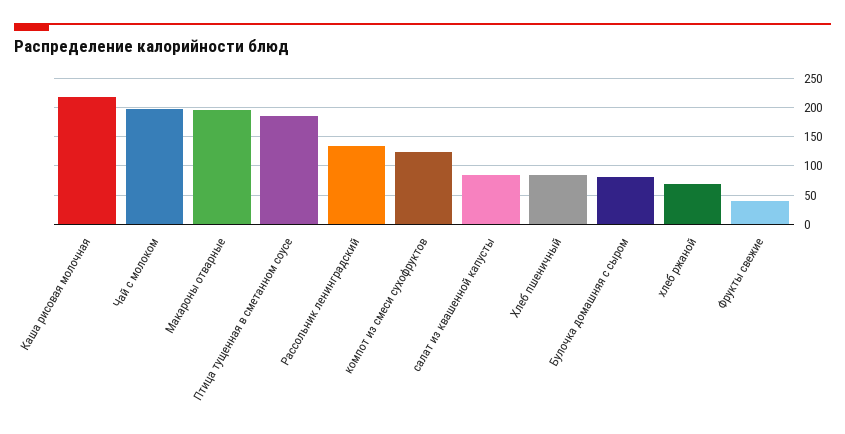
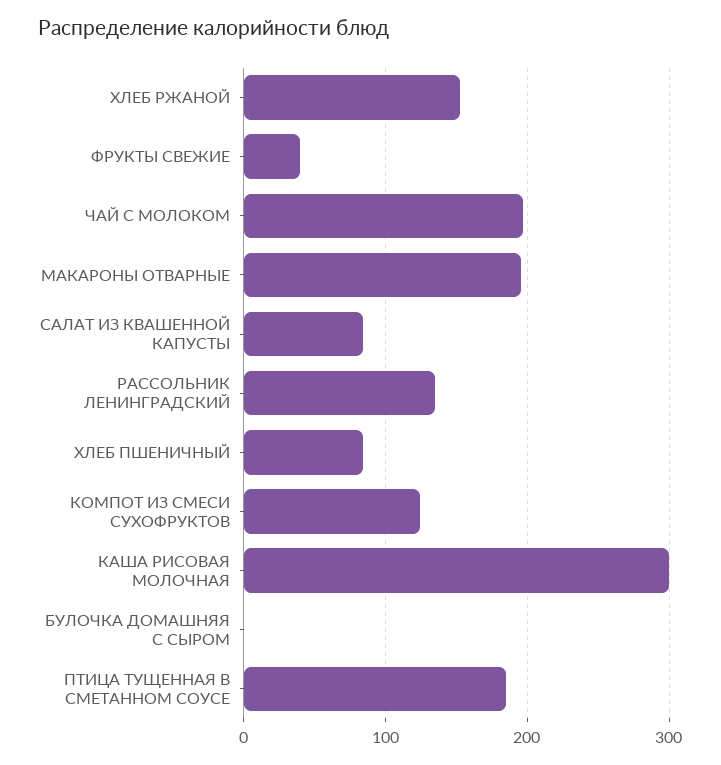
  {
-   "Каша рисовая молочная": 225,
+   "Каша рисовая молочная": 300,
    "Чай с молоком": 200,
    "Макароны отварные": 200,
    "Птица тущенная в сметанном соусе": 180,
    "Рассольник ленинградский": 140,
    "компот из смеси сухофруктов": 120,
    "салат из квашенной капусты": 80,
    "Хлеб пшеничный": 80,
-   "Булочка домашняя с сыром": 75,
+   "Булочка домашняя с сыром": 0,
-   "хлеб ржаной": 75,
+   "хлеб ржаной": 150,
    "Фрукты свежие": 40
  }

